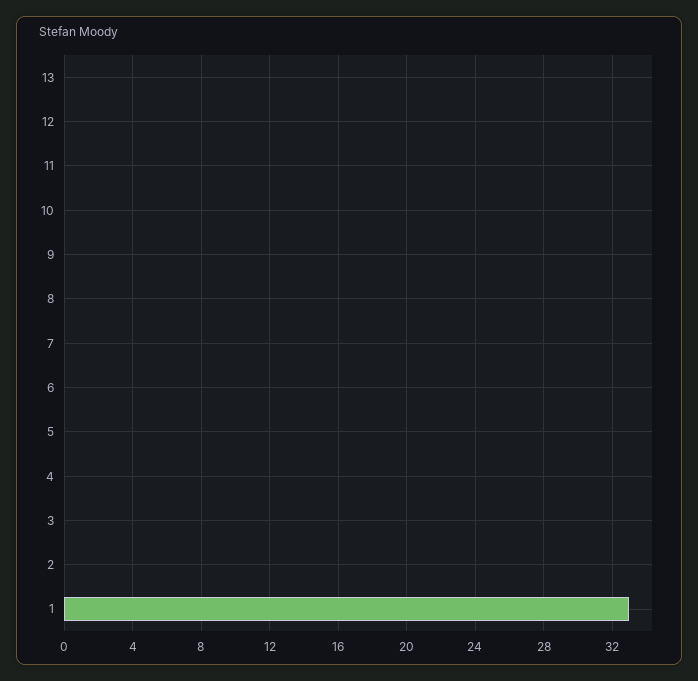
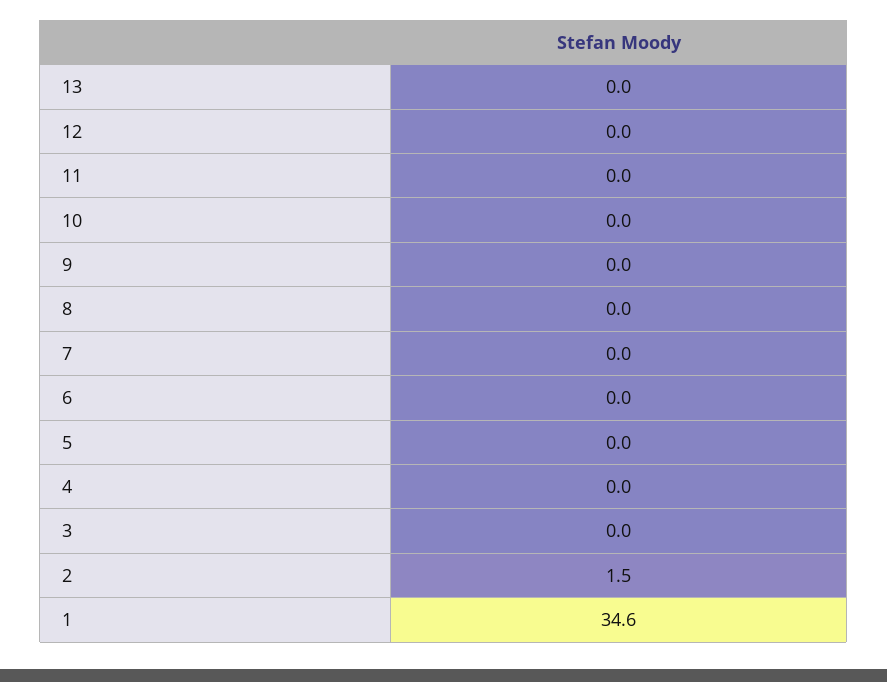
  {
    "13": 0,
    "12": 0,
    "11": 0,
    "10": 0,
    "9": 0,
    "8": 0,
    "7": 0,
    "6": 0,
    "5": 0,
    "4": 0,
    "3": 0,
-   "2": 0,
+   "2": 1.5,
-   "1": 33
+   "1": 34.6
  }

